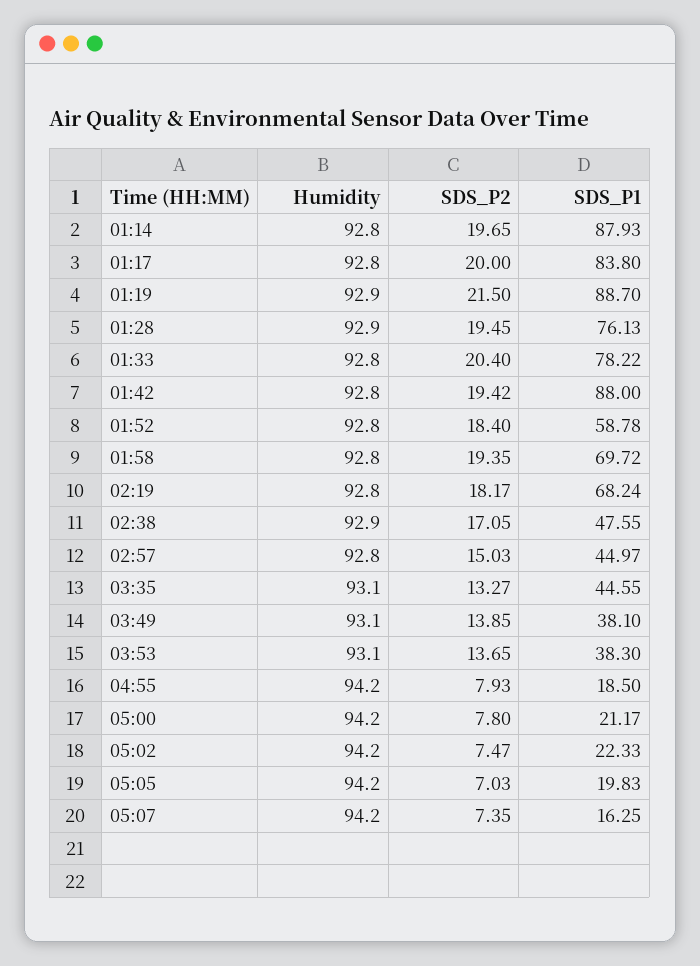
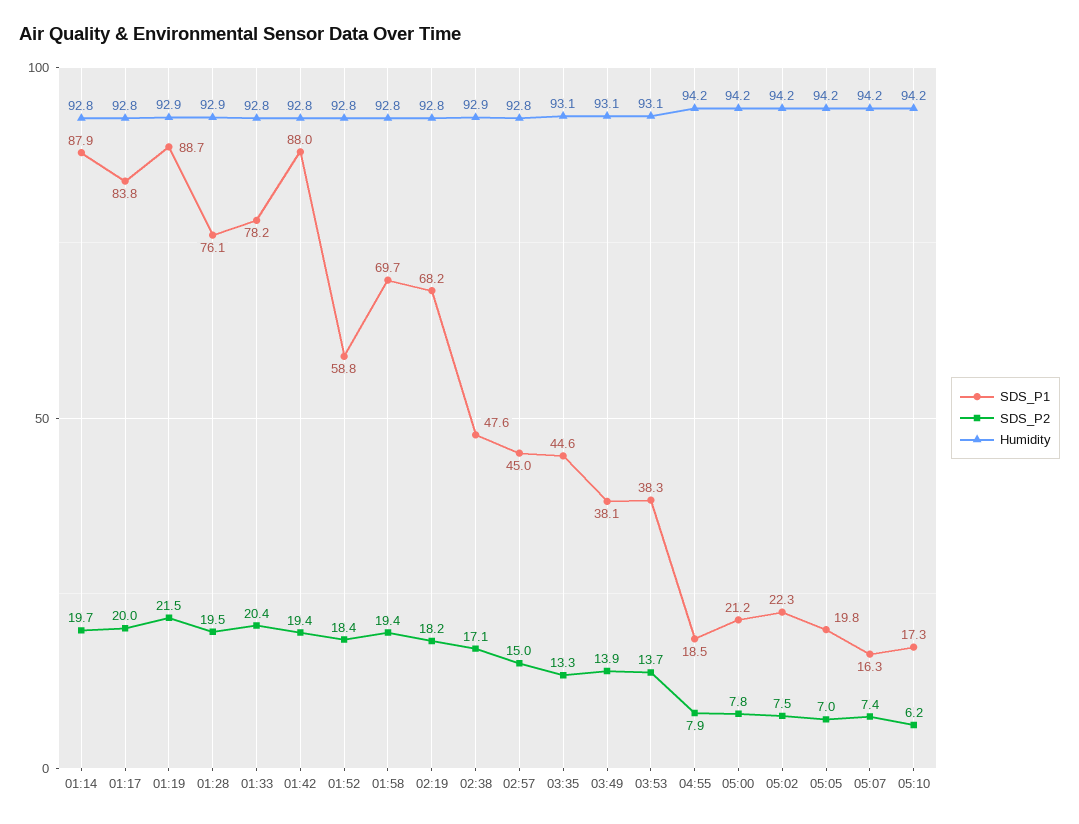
  {
    "Humidity": {
      "01:14": 92.8,
      "01:17": 92.8,
      "01:19": 92.9,
      "01:28": 92.9,
      "01:33": 92.8,
      "01:42": 92.8,
      "01:52": 92.8,
      "01:58": 92.8,
      "02:19": 92.8,
      "02:38": 92.9,
      "02:57": 92.8,
      "03:35": 93.1,
      "03:49": 93.1,
      "03:53": 93.1,
      "04:55": 94.2,
      "05:00": 94.2,
      "05:02": 94.2,
      "05:05": 94.2,
-     "05:07": 94.2
+     "05:07": 94.2,
+     "05:10": 94.2
    },
    "SDS_P2": {
      "01:14": 19.65,
      "01:17": 20,
      "01:19": 21.5,
      "01:28": 19.45,
      "01:33": 20.4,
      "01:42": 19.42,
      "01:52": 18.4,
      "01:58": 19.35,
      "02:19": 18.17,
      "02:38": 17.05,
      "02:57": 15.03,
      "03:35": 13.27,
      "03:49": 13.85,
      "03:53": 13.65,
      "04:55": 7.93,
      "05:00": 7.8,
      "05:02": 7.47,
      "05:05": 7.03,
-     "05:07": 7.35
+     "05:07": 7.35,
+     "05:10": 6.2
    },
    "SDS_P1": {
      "01:14": 87.93,
      "01:17": 83.8,
      "01:19": 88.7,
      "01:28": 76.13,
      "01:33": 78.22,
      "01:42": 88,
      "01:52": 58.78,
      "01:58": 69.72,
      "02:19": 68.24,
      "02:38": 47.55,
      "02:57": 44.97,
      "03:35": 44.55,
      "03:49": 38.1,
      "03:53": 38.3,
      "04:55": 18.5,
      "05:00": 21.17,
      "05:02": 22.33,
      "05:05": 19.83,
-     "05:07": 16.25
+     "05:07": 16.25,
+     "05:10": 17.3
    }
  }

